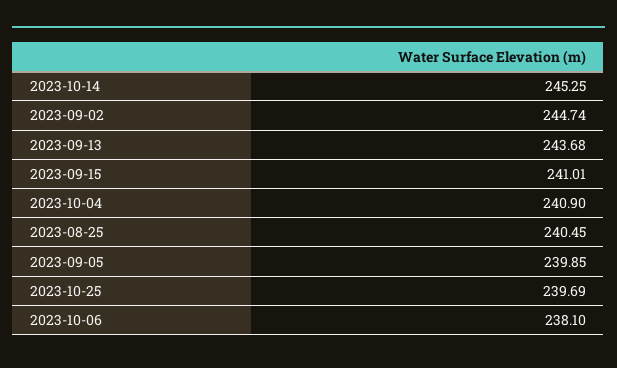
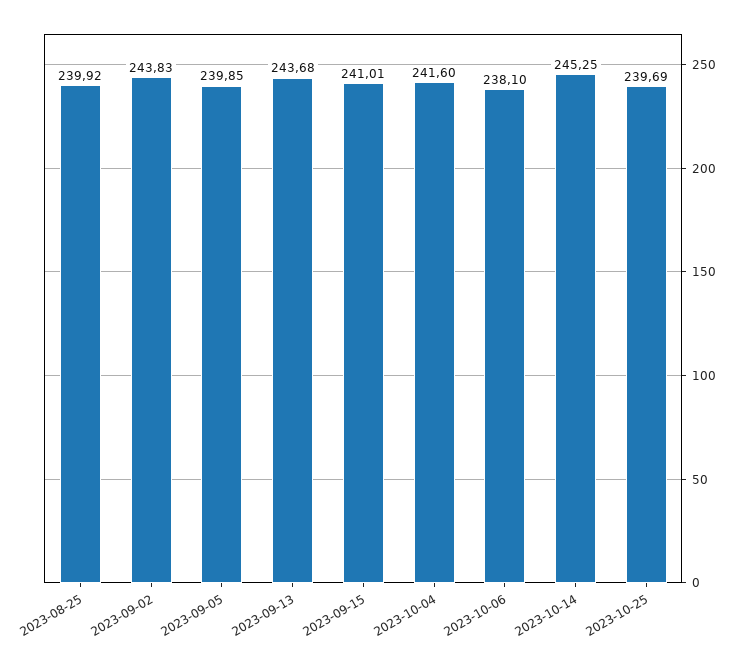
  {
    "2023-10-14": 245.25,
-   "2023-09-02": 244.74,
+   "2023-09-02": 243.83,
    "2023-09-13": 243.68,
    "2023-09-15": 241.01,
-   "2023-10-04": 240.9,
+   "2023-10-04": 241.6,
-   "2023-08-25": 240.45,
+   "2023-08-25": 239.92,
    "2023-09-05": 239.85,
    "2023-10-25": 239.69,
    "2023-10-06": 238.1
  }

